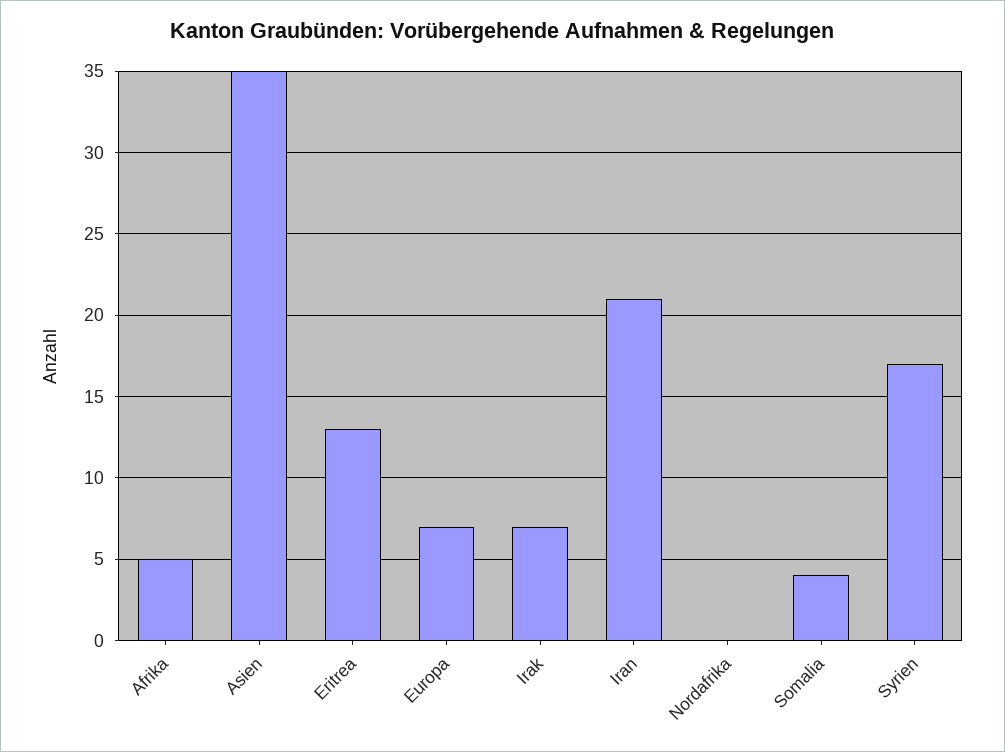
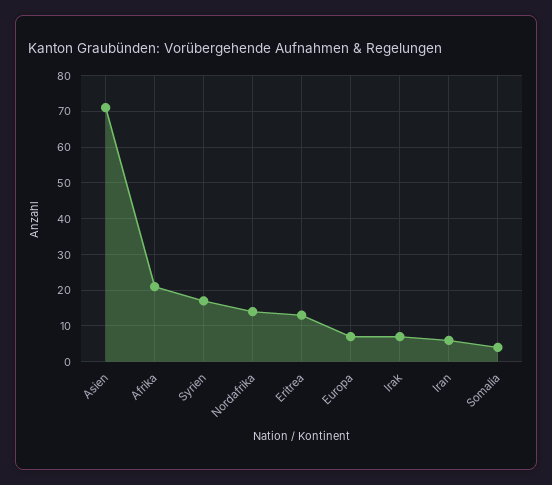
  {
-   "Afrika": 5,
+   "Afrika": 20,
-   "Asien": 35,
+   "Asien": 70,
    "Eritrea": 13,
    "Europa": 7,
    "Irak": 7,
-   "Iran": 21,
+   "Iran": 5,
-   "Nordafrika": 0,
+   "Nordafrika": 15,
    "Somalia": 4,
    "Syrien": 17
  }

